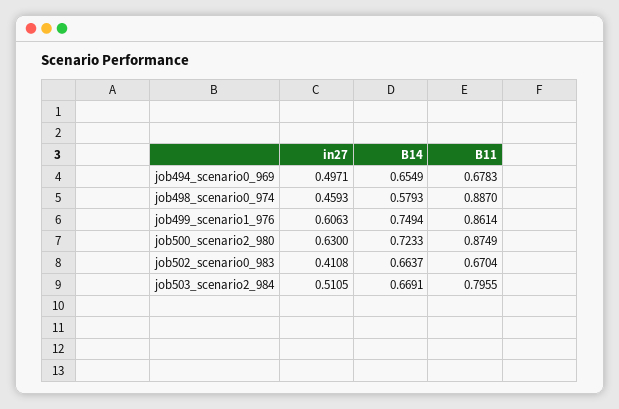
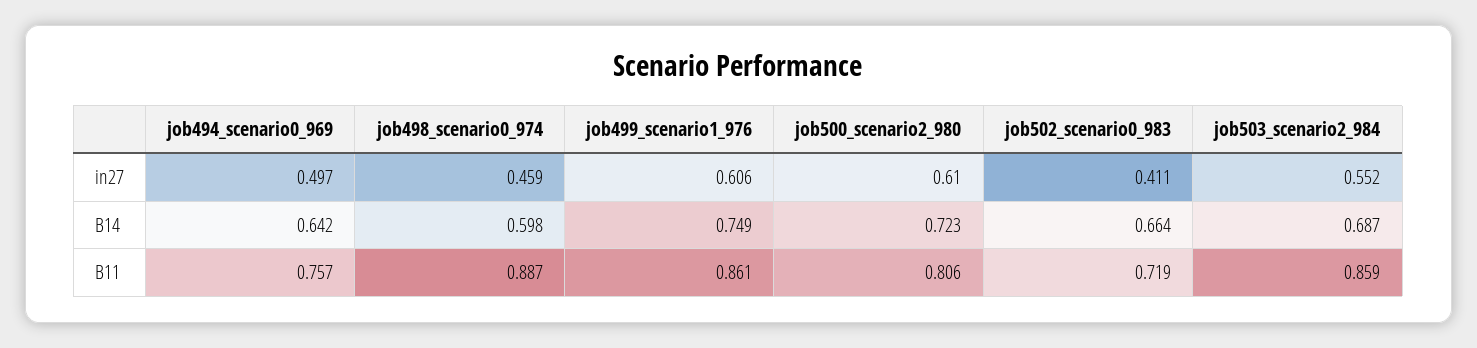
  {
    "in27": {
      "job494_scenario0_969": 0.4971,
      "job498_scenario0_974": 0.4593,
      "job499_scenario1_976": 0.6063,
-     "job500_scenario2_980": 0.63,
+     "job500_scenario2_980": 0.61,
      "job502_scenario0_983": 0.4108,
-     "job503_scenario2_984": 0.5105
+     "job503_scenario2_984": 0.552
    },
    "B14": {
-     "job494_scenario0_969": 0.6549,
+     "job494_scenario0_969": 0.642,
-     "job498_scenario0_974": 0.5793,
+     "job498_scenario0_974": 0.598,
      "job499_scenario1_976": 0.7494,
      "job500_scenario2_980": 0.7233,
      "job502_scenario0_983": 0.6637,
-     "job503_scenario2_984": 0.6691
+     "job503_scenario2_984": 0.687
    },
    "B11": {
-     "job494_scenario0_969": 0.6783,
+     "job494_scenario0_969": 0.757,
      "job498_scenario0_974": 0.887,
      "job499_scenario1_976": 0.8614,
-     "job500_scenario2_980": 0.8749,
+     "job500_scenario2_980": 0.806,
-     "job502_scenario0_983": 0.6704,
+     "job502_scenario0_983": 0.719,
-     "job503_scenario2_984": 0.7955
+     "job503_scenario2_984": 0.859
    }
  }

